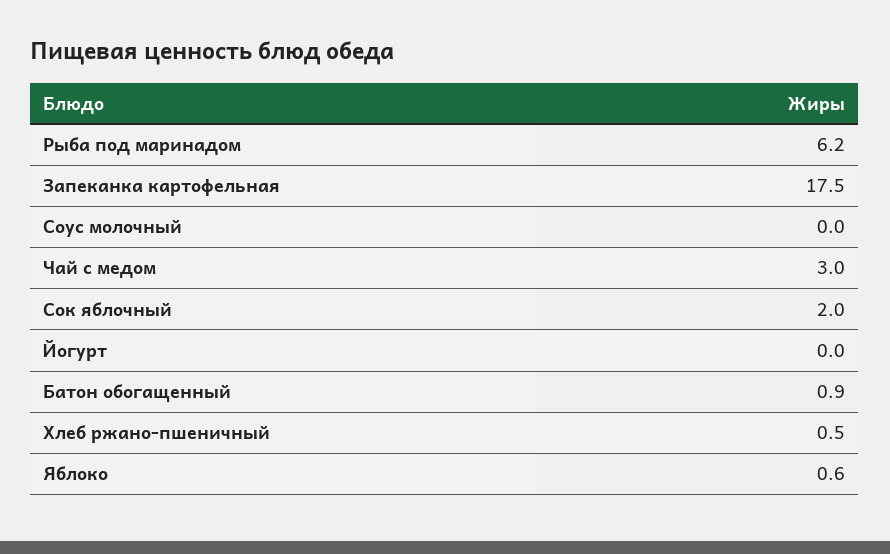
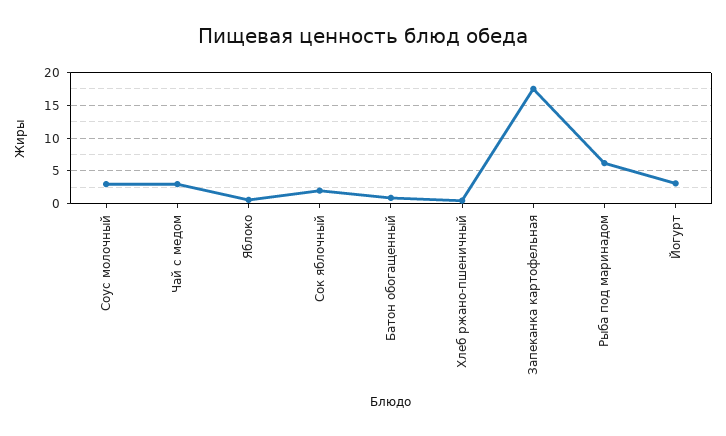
  {
    "Рыба под маринадом": 6.2,
    "Запеканка картофельная": 17.5,
-   "Соус молочный": 0,
+   "Соус молочный": 3,
    "Чай с медом": 3,
    "Сок яблочный": 2,
-   "Йогурт": 0,
+   "Йогурт": 3,
    "Батон обогащенный": 0.9,
    "Хлеб ржано-пшеничный": 0.5,
    "Яблоко": 0.6
  }

